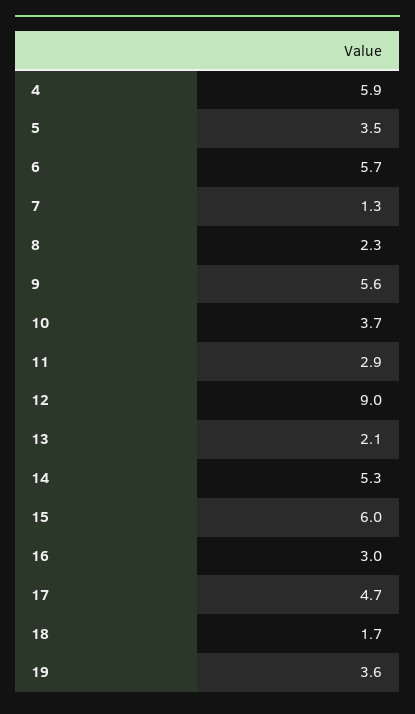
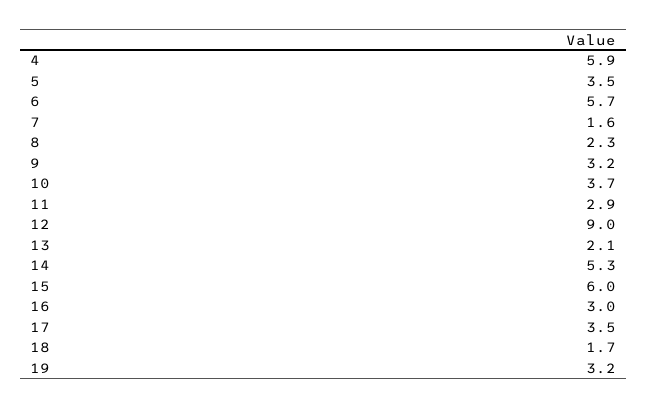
  {
    "4": 5.9,
    "5": 3.5,
    "6": 5.7,
-   "7": 1.3,
+   "7": 1.6,
    "8": 2.3,
-   "9": 5.6,
+   "9": 3.2,
    "10": 3.7,
    "11": 2.9,
    "12": 9,
    "13": 2.1,
    "14": 5.3,
    "15": 6,
    "16": 3,
-   "17": 4.7,
+   "17": 3.5,
    "18": 1.7,
-   "19": 3.6
+   "19": 3.2
  }

